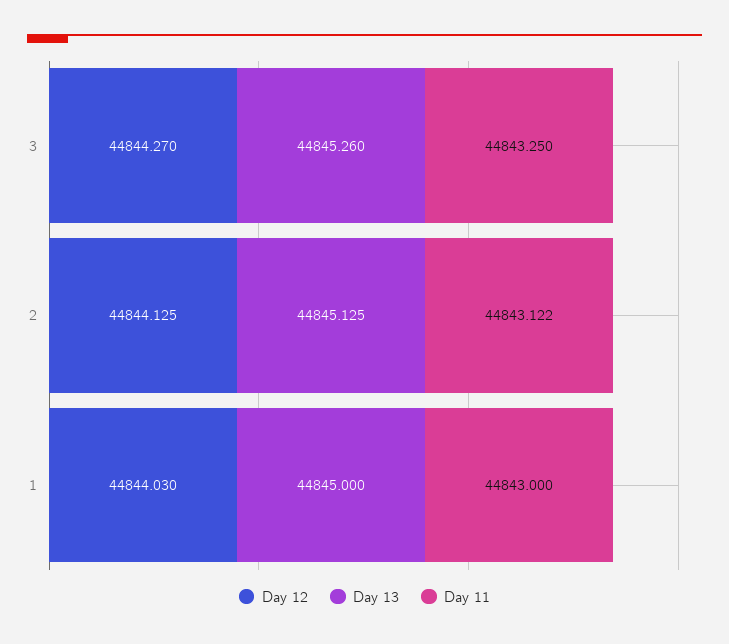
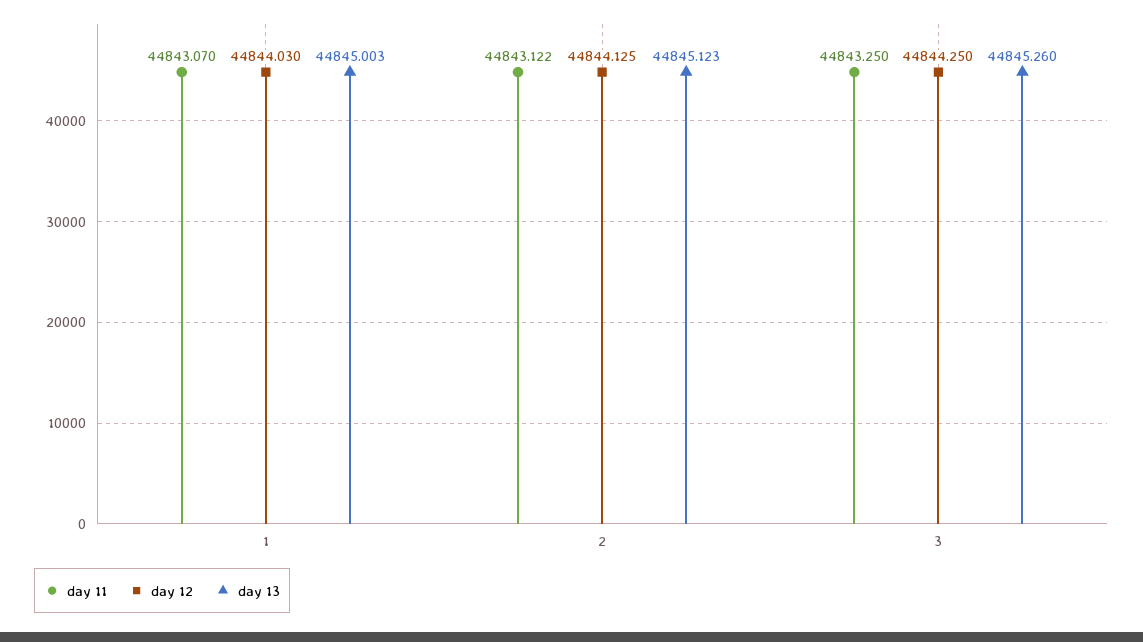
  {
    "Day 12": {
-     "3": 44844.27,
+     "3": 44844.25,
      "2": 44844.125,
      "1": 44844.03
    },
    "Day 13": {
      "3": 44845.26,
-     "2": 44845.125,
+     "2": 44845.123,
-     "1": 44845
+     "1": 44845.003
    },
    "Day 11": {
      "3": 44843.25,
      "2": 44843.122,
-     "1": 44843
+     "1": 44843.07
    }
  }

